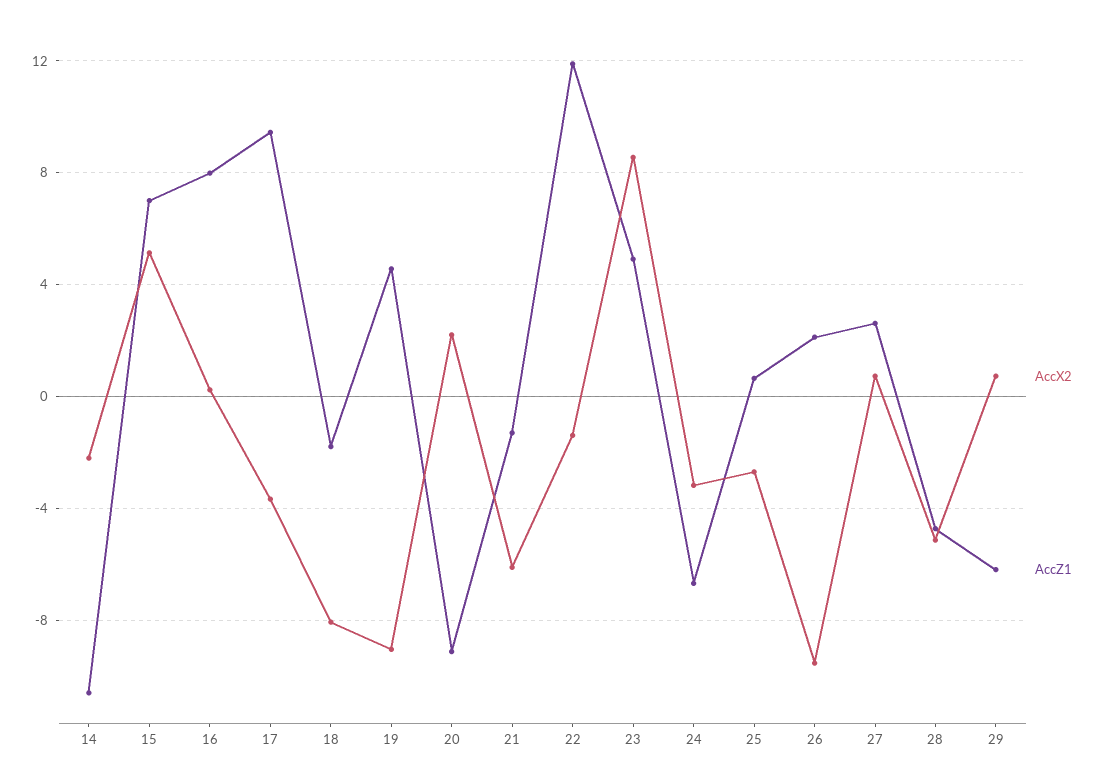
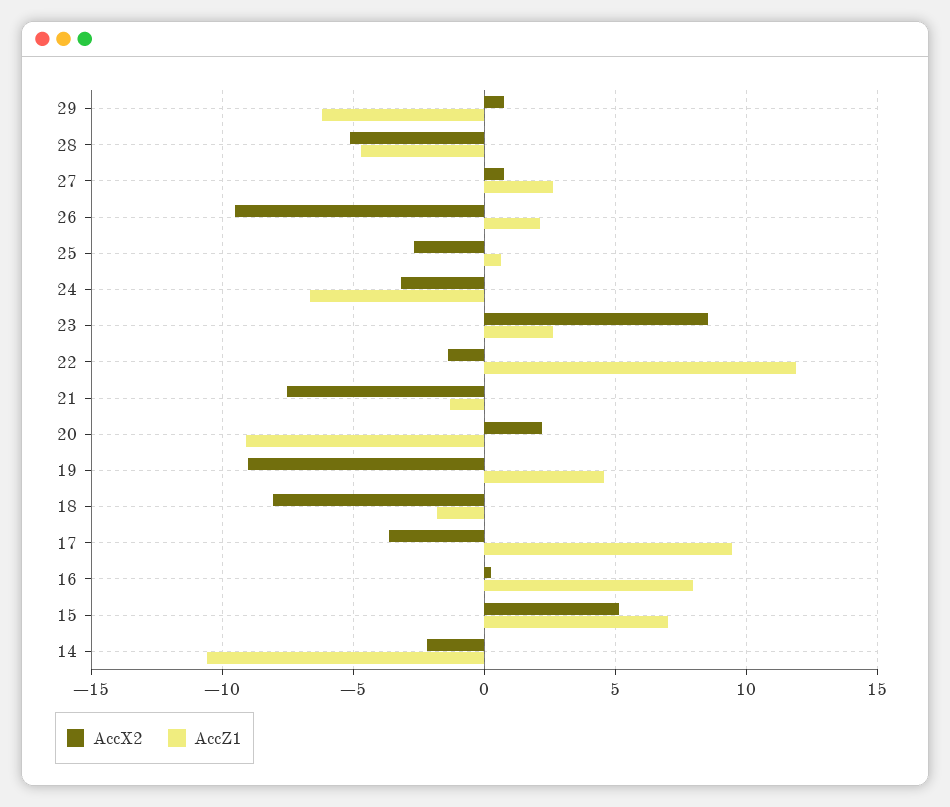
  {
    "AccX2": {
      "14": -2,
      "15": 5,
      "16": 0.5,
      "17": -3.5,
      "18": -8,
      "19": -9,
      "20": 2,
-     "21": -6,
+     "21": -7.5,
      "22": -1.5,
      "23": 8.5,
      "24": -3,
      "25": -2.5,
      "26": -9.5,
      "27": 0.5,
      "28": -5,
      "29": 0.5
    },
    "AccZ1": {
      "14": -10.5,
      "15": 7,
      "16": 8,
      "17": 9.5,
      "18": -2,
      "19": 4.5,
      "20": -9,
      "21": -1.5,
      "22": 12,
-     "23": 5,
+     "23": 2.5,
      "24": -6.5,
      "25": 0.5,
      "26": 2,
      "27": 2.5,
      "28": -4.5,
      "29": -6
    }
  }

